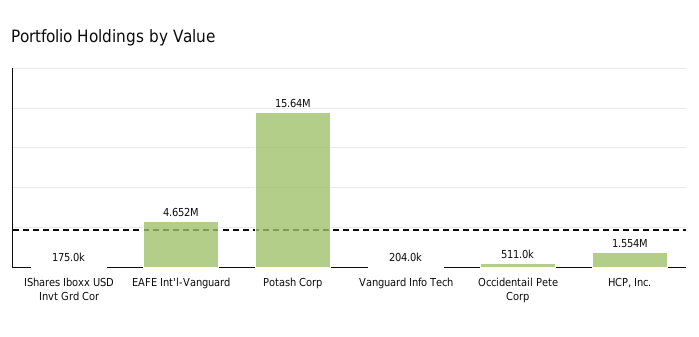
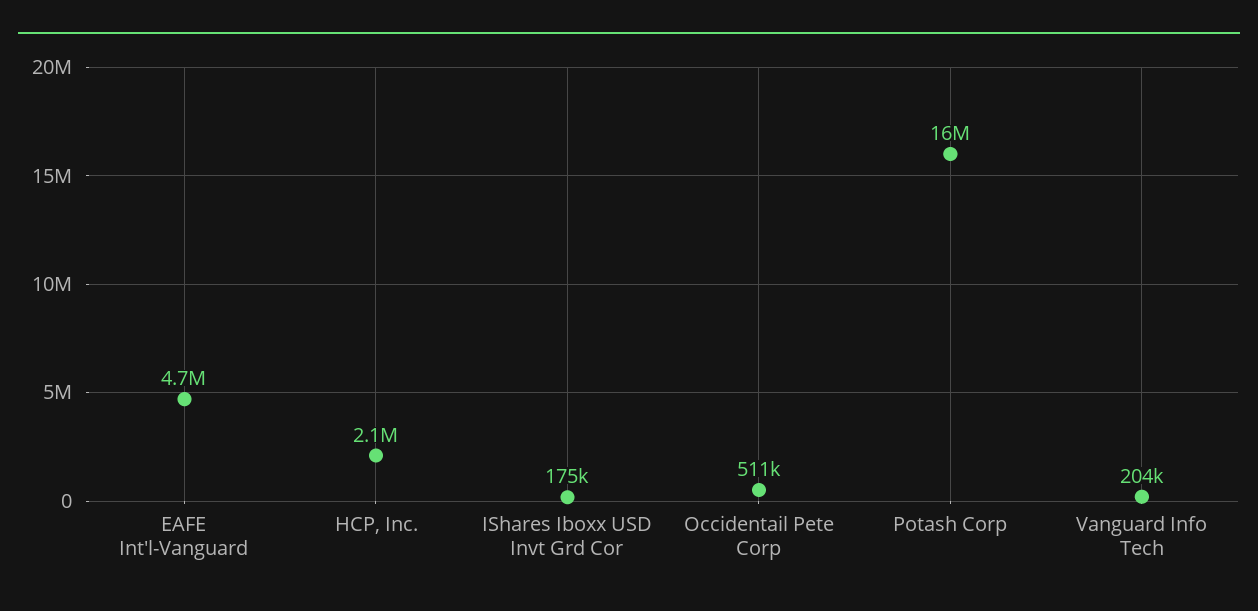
  {
    "IShares Iboxx USD Invt Grd Cor": 175000,
    "EAFE Int'l-Vanguard": 4652000,
    "Potash Corp": 15640000,
    "Vanguard Info Tech": 204000,
    "Occidentail Pete Corp": 511000,
-   "HCP, Inc.": 1554000
+   "HCP, Inc.": 2100000
  }

